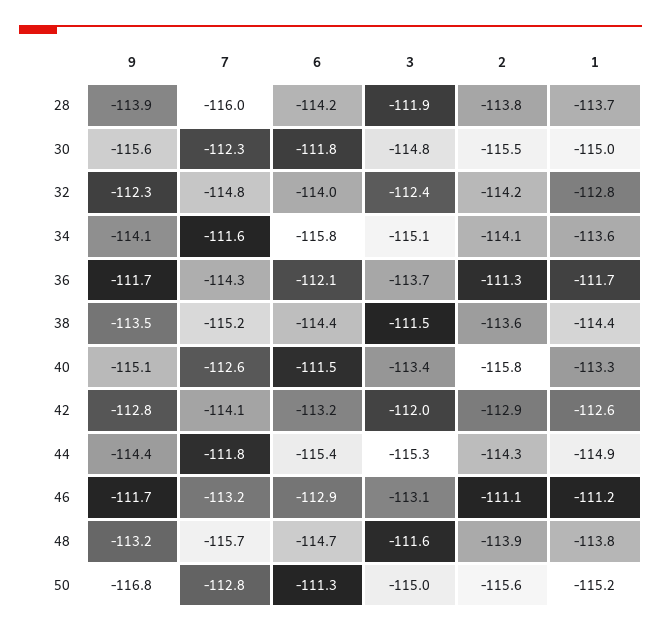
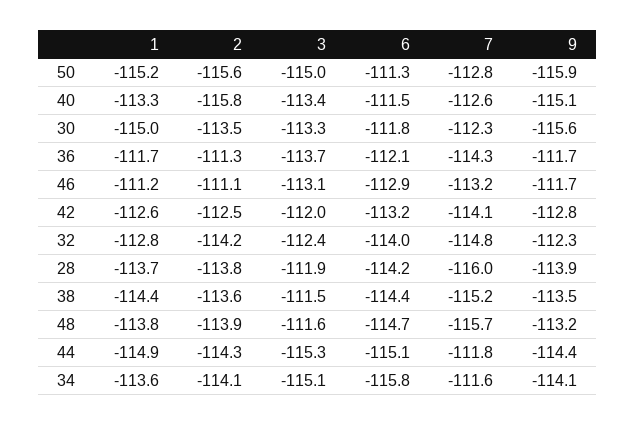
  {
    "9": {
      "28": -113.9,
      "30": -115.6,
      "32": -112.3,
      "34": -114.1,
      "36": -111.7,
      "38": -113.5,
      "40": -115.1,
      "42": -112.8,
      "44": -114.4,
      "46": -111.7,
      "48": -113.2,
-     "50": -116.8
+     "50": -115.9
    },
    "7": {
      "28": -116,
      "30": -112.3,
      "32": -114.8,
      "34": -111.6,
      "36": -114.3,
      "38": -115.2,
      "40": -112.6,
      "42": -114.1,
      "44": -111.8,
      "46": -113.2,
      "48": -115.7,
      "50": -112.8
    },
    "6": {
      "28": -114.2,
      "30": -111.8,
      "32": -114,
      "34": -115.8,
      "36": -112.1,
      "38": -114.4,
      "40": -111.5,
      "42": -113.2,
-     "44": -115.4,
+     "44": -115.1,
      "46": -112.9,
      "48": -114.7,
      "50": -111.3
    },
    "3": {
      "28": -111.9,
-     "30": -114.8,
+     "30": -113.3,
      "32": -112.4,
      "34": -115.1,
      "36": -113.7,
      "38": -111.5,
      "40": -113.4,
      "42": -112,
      "44": -115.3,
      "46": -113.1,
      "48": -111.6,
      "50": -115
    },
    "2": {
      "28": -113.8,
-     "30": -115.5,
+     "30": -113.5,
      "32": -114.2,
      "34": -114.1,
      "36": -111.3,
      "38": -113.6,
      "40": -115.8,
-     "42": -112.9,
+     "42": -112.5,
      "44": -114.3,
      "46": -111.1,
      "48": -113.9,
      "50": -115.6
    },
    "1": {
      "28": -113.7,
      "30": -115,
      "32": -112.8,
      "34": -113.6,
      "36": -111.7,
      "38": -114.4,
      "40": -113.3,
      "42": -112.6,
      "44": -114.9,
      "46": -111.2,
      "48": -113.8,
      "50": -115.2
    }
  }

